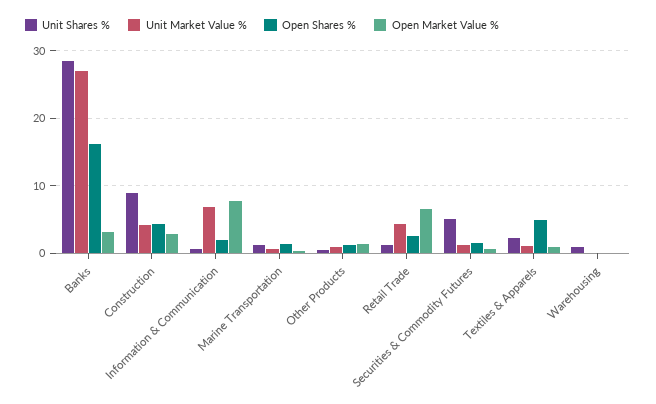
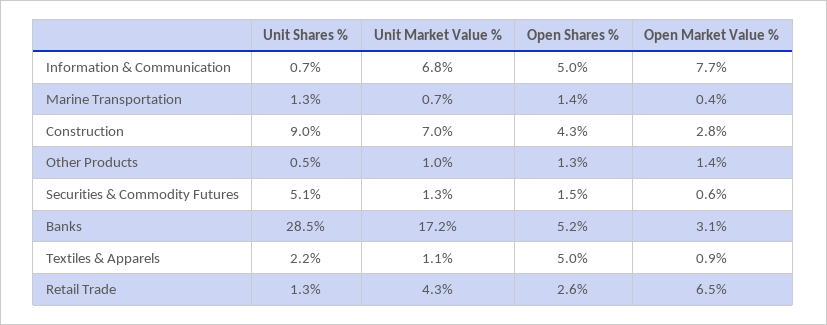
  {
    "Unit Shares %": {
      "Banks": 28.5,
      "Construction": 9,
      "Information & Communication": 0.7,
      "Marine Transportation": 1.3,
      "Other Products": 0.5,
      "Retail Trade": 1.3,
      "Securities & Commodity Futures": 5.1,
-     "Textiles & Apparels": 2.2,
+     "Textiles & Apparels": 2.2
-     "Warehousing": 1
    },
    "Unit Market Value %": {
-     "Banks": 27,
+     "Banks": 17.2,
-     "Construction": 4,
+     "Construction": 7,
      "Information & Communication": 6.8,
      "Marine Transportation": 0.7,
      "Other Products": 1,
      "Retail Trade": 4.3,
      "Securities & Commodity Futures": 1.3,
-     "Textiles & Apparels": 1.1,
+     "Textiles & Apparels": 1.1
-     "Warehousing": 0
    },
    "Open Shares %": {
-     "Banks": 16,
+     "Banks": 5.2,
      "Construction": 4.3,
-     "Information & Communication": 2,
+     "Information & Communication": 5,
      "Marine Transportation": 1.4,
      "Other Products": 1.3,
      "Retail Trade": 2.6,
      "Securities & Commodity Futures": 1.5,
-     "Textiles & Apparels": 5,
+     "Textiles & Apparels": 5
-     "Warehousing": 0
    },
    "Open Market Value %": {
      "Banks": 3.1,
      "Construction": 2.8,
      "Information & Communication": 7.7,
      "Marine Transportation": 0.4,
      "Other Products": 1.4,
      "Retail Trade": 6.5,
      "Securities & Commodity Futures": 0.6,
-     "Textiles & Apparels": 0.9,
+     "Textiles & Apparels": 0.9
-     "Warehousing": 0
    }
  }

